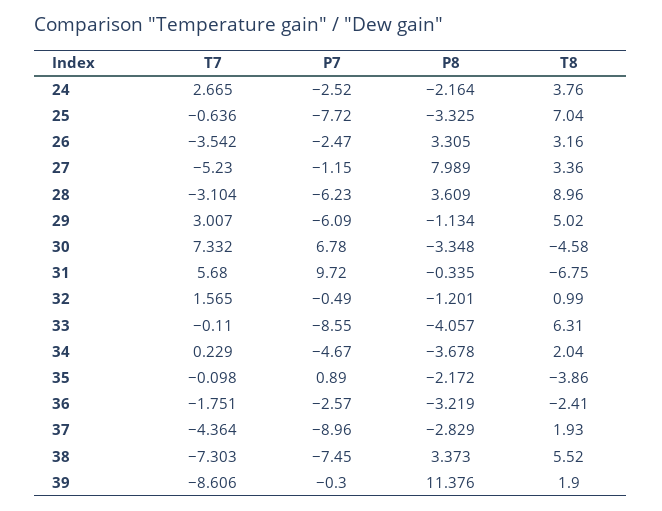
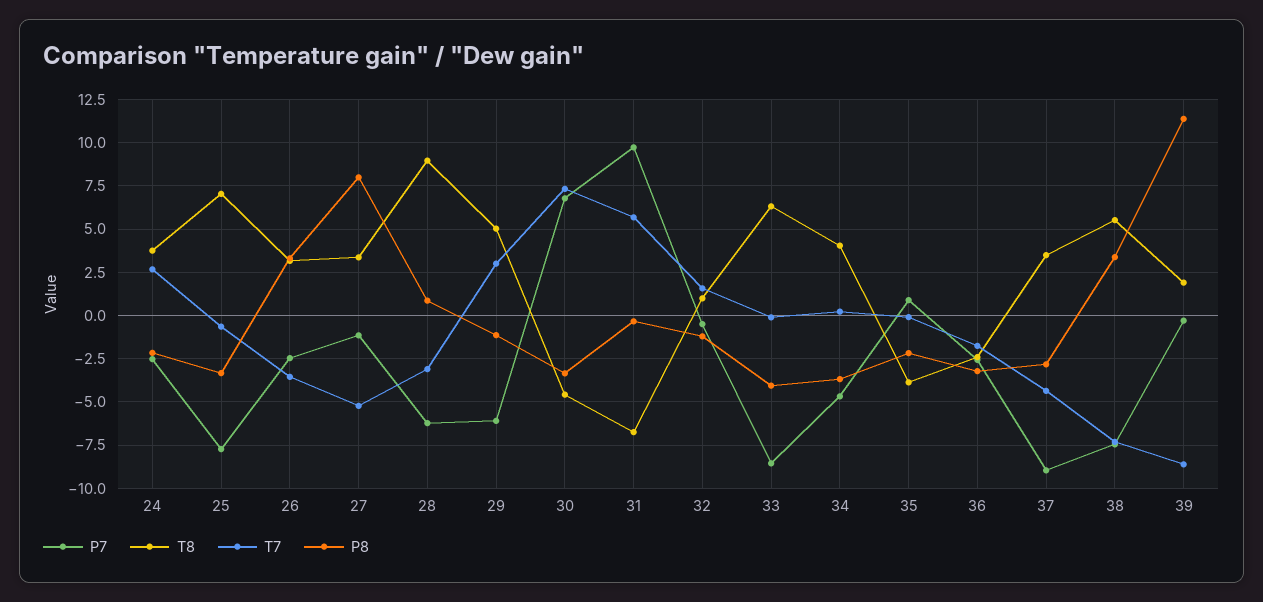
  {
    "T7": {
      "24": 2.665,
      "25": -0.636,
      "26": -3.542,
      "27": -5.23,
      "28": -3.104,
      "29": 3.007,
      "30": 7.332,
      "31": 5.68,
      "32": 1.565,
      "33": -0.11,
      "34": 0.229,
      "35": -0.098,
      "36": -1.751,
      "37": -4.364,
      "38": -7.303,
      "39": -8.606
    },
    "P7": {
      "24": -2.52,
      "25": -7.72,
      "26": -2.47,
      "27": -1.15,
      "28": -6.23,
      "29": -6.09,
      "30": 6.78,
      "31": 9.72,
      "32": -0.49,
      "33": -8.55,
      "34": -4.67,
      "35": 0.89,
      "36": -2.57,
      "37": -8.96,
      "38": -7.45,
      "39": -0.3
    },
    "P8": {
      "24": -2.164,
      "25": -3.325,
      "26": 3.305,
      "27": 7.989,
-     "28": 3.609,
+     "28": 1,
      "29": -1.134,
      "30": -3.348,
      "31": -0.335,
      "32": -1.201,
      "33": -4.057,
      "34": -3.678,
      "35": -2.172,
      "36": -3.219,
      "37": -2.829,
      "38": 3.373,
      "39": 11.376
    },
    "T8": {
      "24": 3.76,
      "25": 7.04,
      "26": 3.16,
      "27": 3.36,
      "28": 8.96,
      "29": 5.02,
      "30": -4.58,
      "31": -6.75,
      "32": 0.99,
      "33": 6.31,
-     "34": 2.04,
+     "34": 4,
      "35": -3.86,
      "36": -2.41,
-     "37": 1.93,
+     "37": 3.5,
      "38": 5.52,
      "39": 1.9
    }
  }

